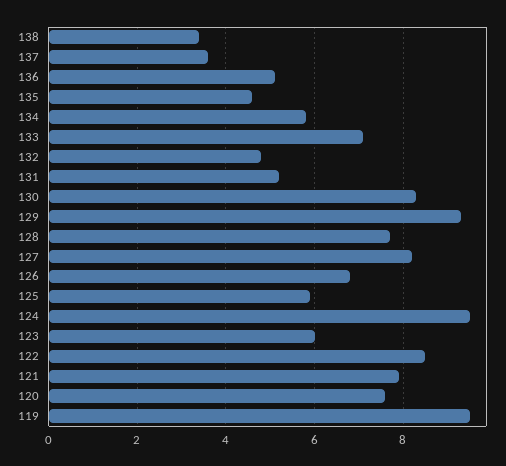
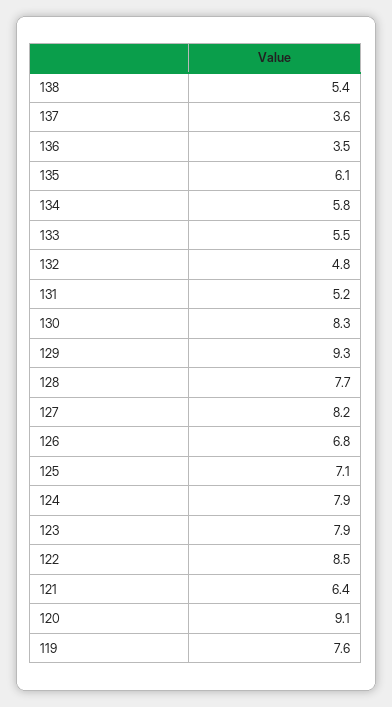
  {
-   "138": 3.5,
+   "138": 5.4,
    "137": 3.6,
-   "136": 5,
+   "136": 3.5,
-   "135": 4.5,
+   "135": 6.1,
    "134": 5.8,
-   "133": 7,
+   "133": 5.5,
    "132": 4.8,
    "131": 5.2,
    "130": 8.3,
    "129": 9.3,
    "128": 7.7,
    "127": 8.2,
    "126": 6.8,
-   "125": 6,
+   "125": 7.1,
-   "124": 9.5,
+   "124": 7.9,
-   "123": 6,
+   "123": 7.9,
    "122": 8.5,
-   "121": 8,
+   "121": 6.4,
-   "120": 7.5,
+   "120": 9.1,
-   "119": 9.5
+   "119": 7.6
  }

